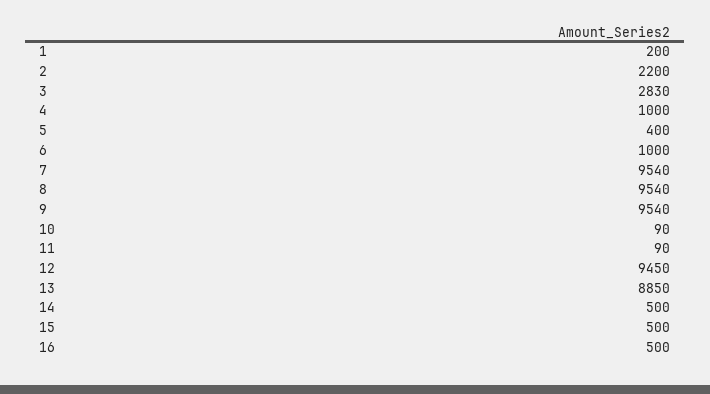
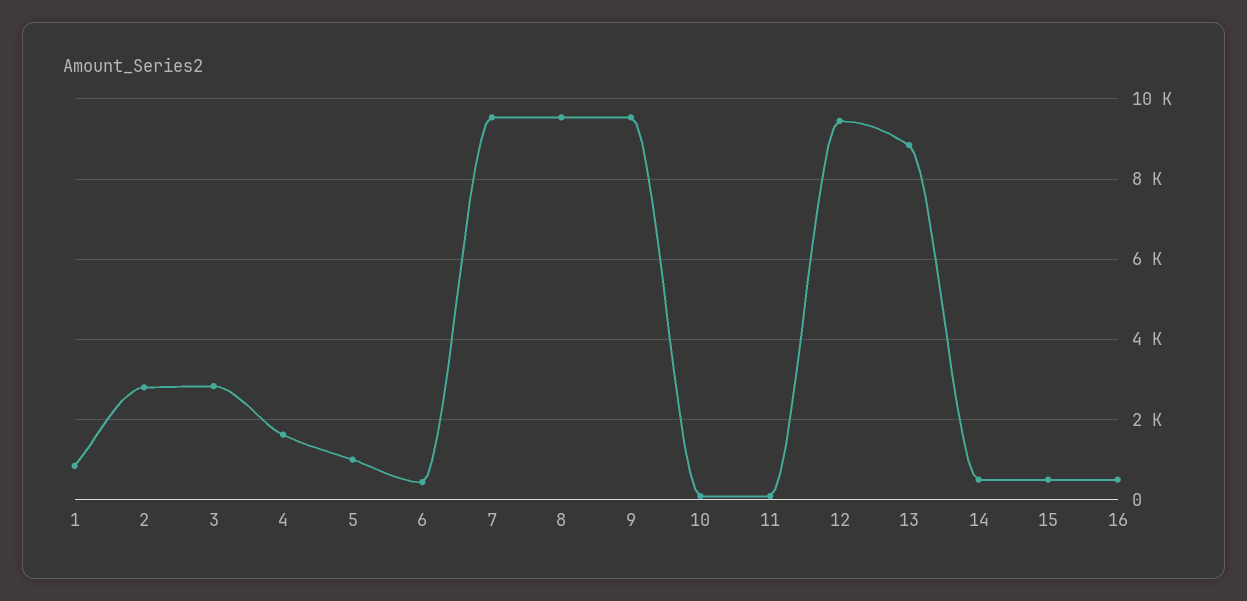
  {
-   "1": 200,
+   "1": 800,
-   "2": 2200,
+   "2": 2800,
    "3": 2830,
-   "4": 1000,
+   "4": 1600,
-   "5": 400,
+   "5": 1000,
-   "6": 1000,
+   "6": 400,
    "7": 9540,
    "8": 9540,
    "9": 9540,
    "10": 90,
    "11": 90,
    "12": 9450,
    "13": 8850,
    "14": 500,
    "15": 500,
    "16": 500
  }

